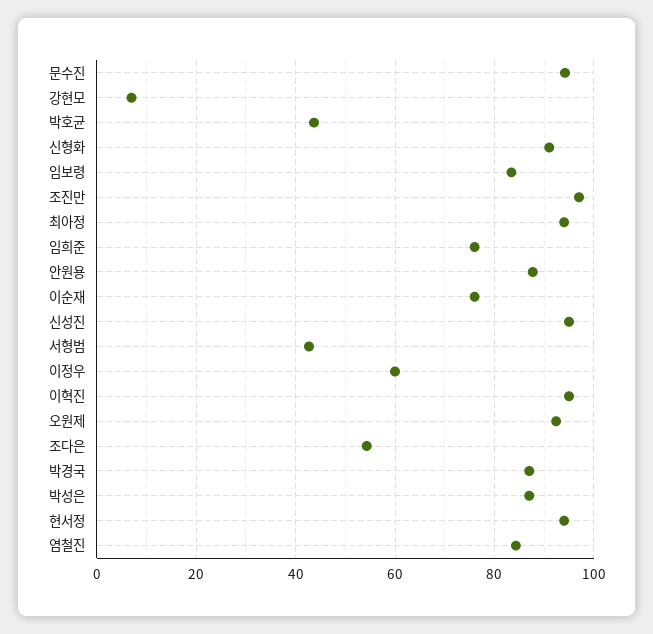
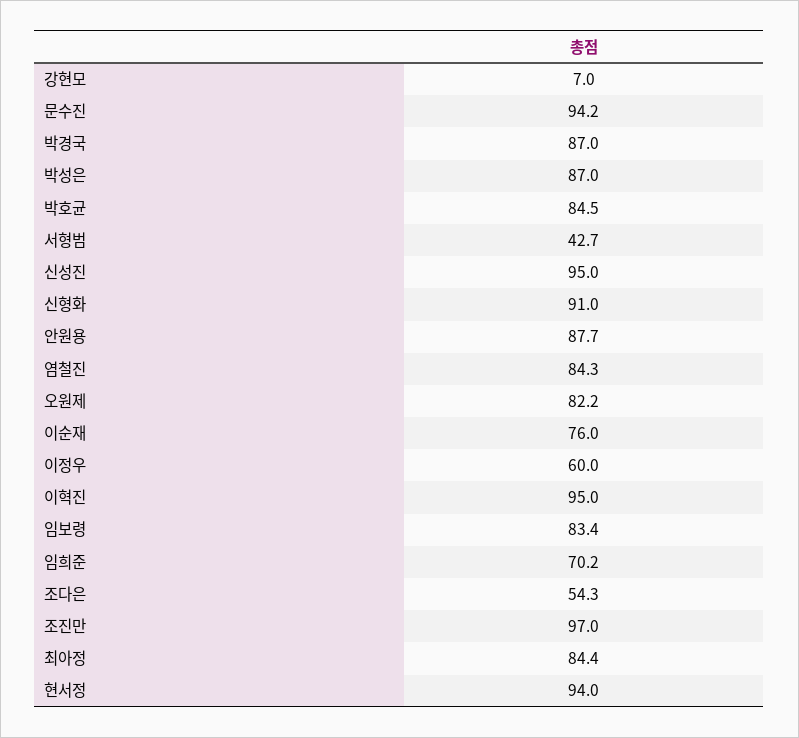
  {
    "문수진": 94.2,
    "강현모": 7,
-   "박호균": 44,
+   "박호균": 84.5,
    "신형화": 91,
    "임보령": 83.4,
    "조진만": 97,
-   "최아정": 94,
+   "최아정": 84.4,
-   "임희준": 76,
+   "임희준": 70.2,
    "안원용": 87.7,
    "이순재": 76,
    "신성진": 95,
    "서형범": 42.7,
    "이정우": 60,
    "이혁진": 95,
-   "오원제": 92,
+   "오원제": 82.2,
    "조다은": 54.3,
    "박경국": 87,
    "박성은": 87,
    "현서정": 94,
    "염철진": 84.3
  }

